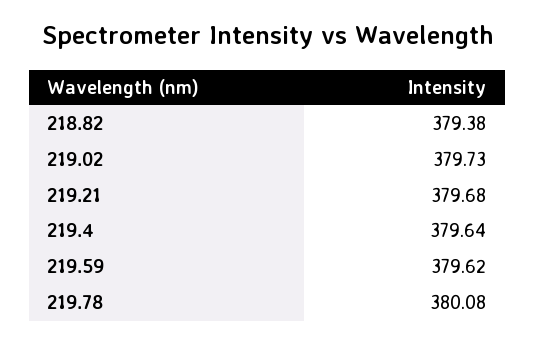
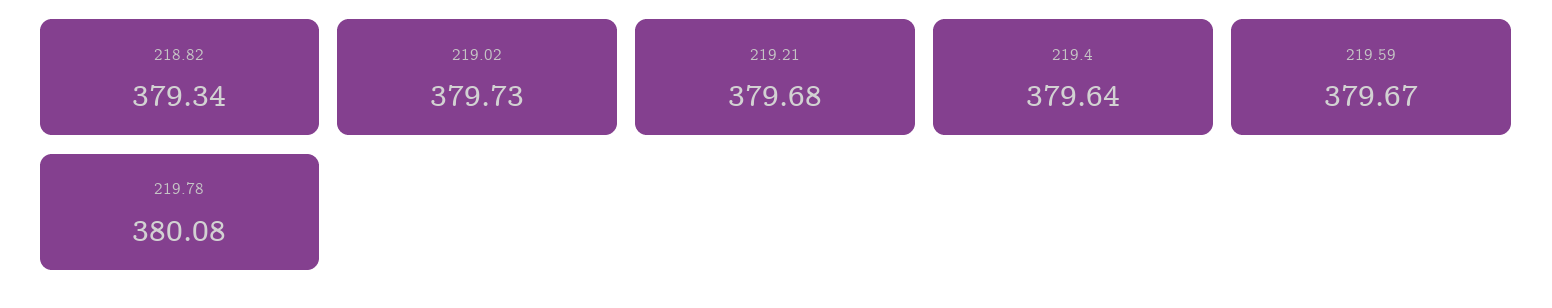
  {
-   "218.82": 379.38,
+   "218.82": 379.34,
    "219.02": 379.73,
    "219.21": 379.68,
    "219.4": 379.64,
-   "219.59": 379.62,
+   "219.59": 379.67,
    "219.78": 380.08
  }

